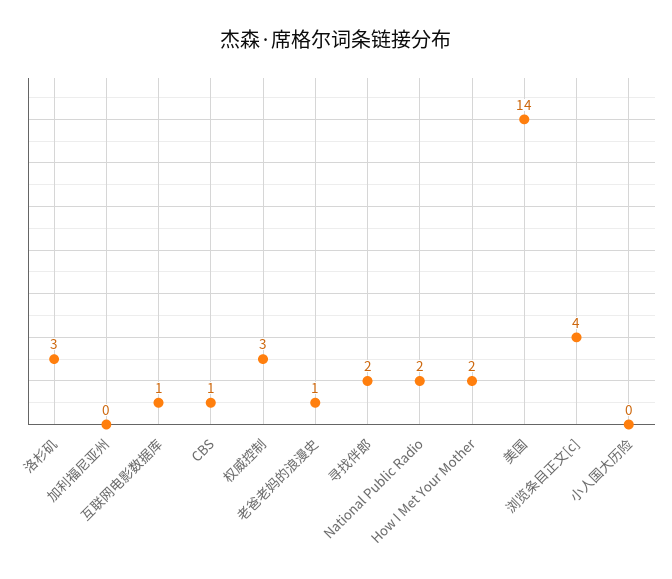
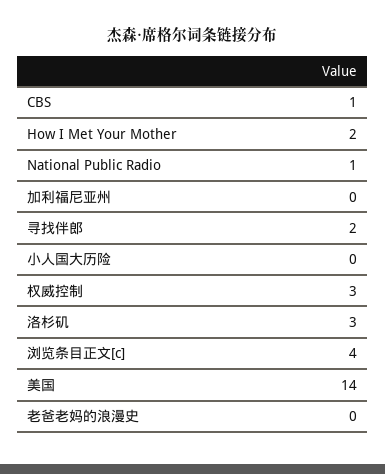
  {
    "洛杉矶": 3,
    "加利福尼亚州": 0,
-   "互联网电影数据库": 1,
    "CBS": 1,
    "权威控制": 3,
-   "老爸老妈的浪漫史": 1,
+   "老爸老妈的浪漫史": 0,
    "寻找伴郎": 2,
-   "National Public Radio": 2,
+   "National Public Radio": 1,
    "How I Met Your Mother": 2,
    "美国": 14,
    "浏览条目正文[c]": 4,
    "小人国大历险": 0
  }

